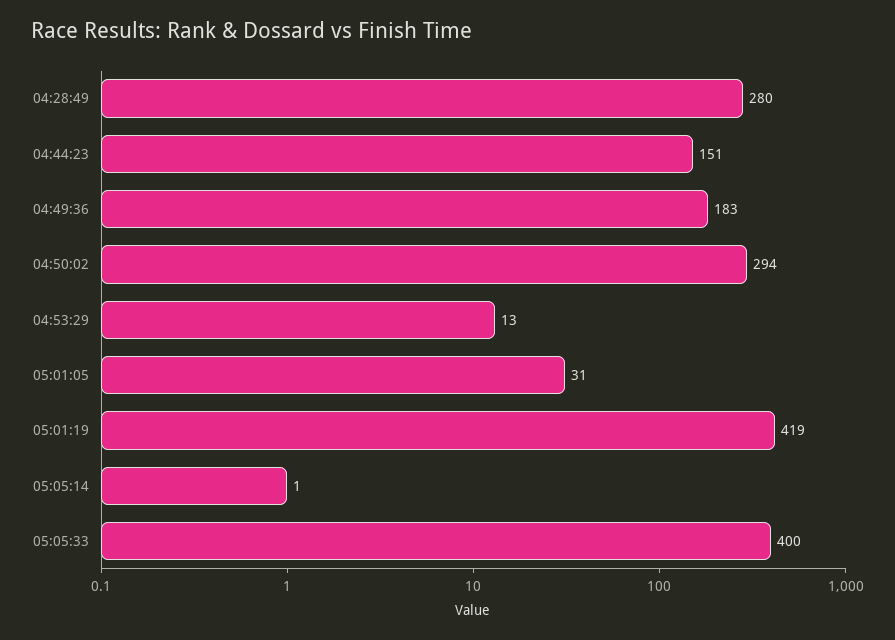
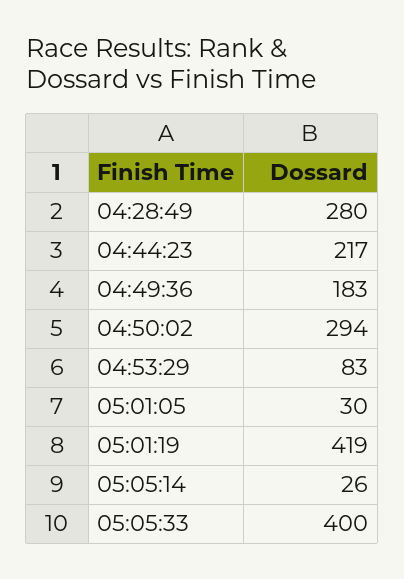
  {
    "04:28:49": 280,
-   "04:44:23": 151,
+   "04:44:23": 217,
    "04:49:36": 183,
    "04:50:02": 294,
-   "04:53:29": 13,
+   "04:53:29": 83,
-   "05:01:05": 31,
+   "05:01:05": 30,
    "05:01:19": 419,
-   "05:05:14": 1,
+   "05:05:14": 26,
    "05:05:33": 400
  }

